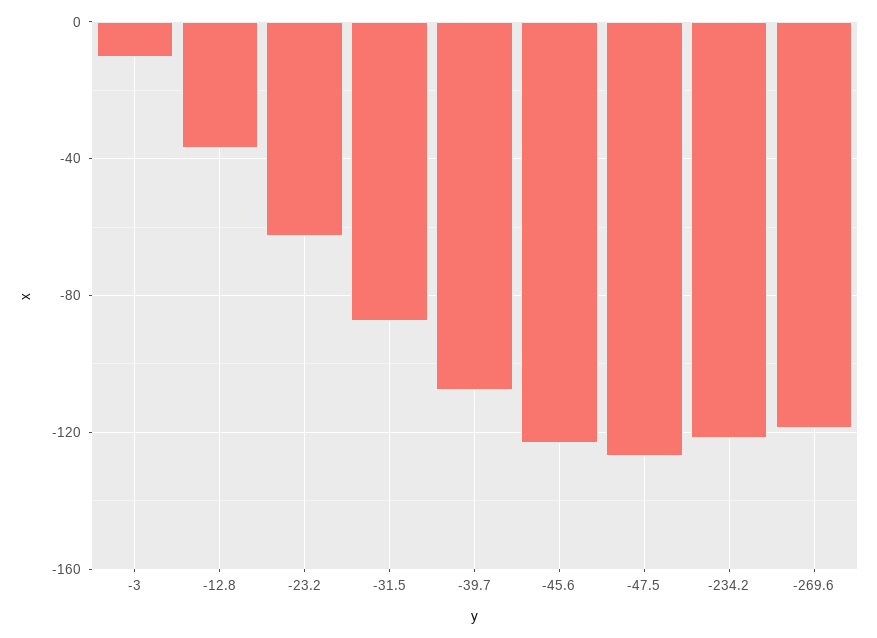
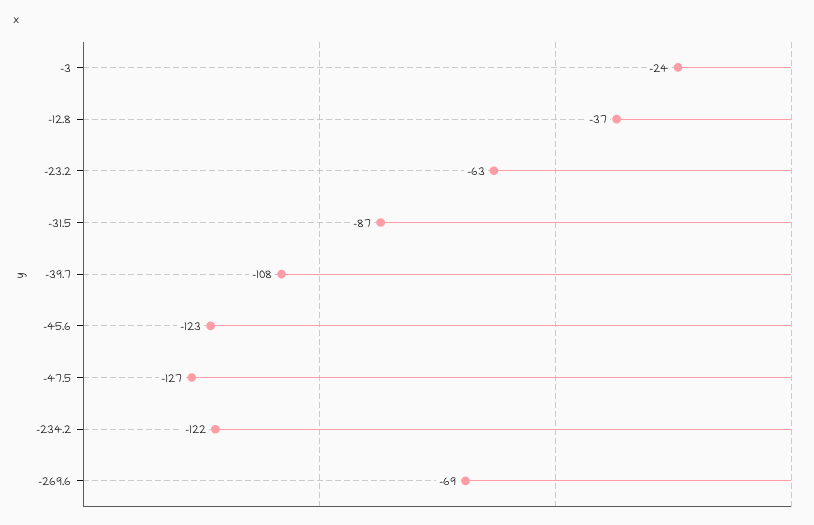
  {
-   "-3": -10,
+   "-3": -24,
    "-12.8": -37,
    "-23.2": -63,
    "-31.5": -87,
    "-39.7": -108,
    "-45.6": -123,
    "-47.5": -127,
    "-234.2": -122,
-   "-269.6": -120
+   "-269.6": -69
  }

